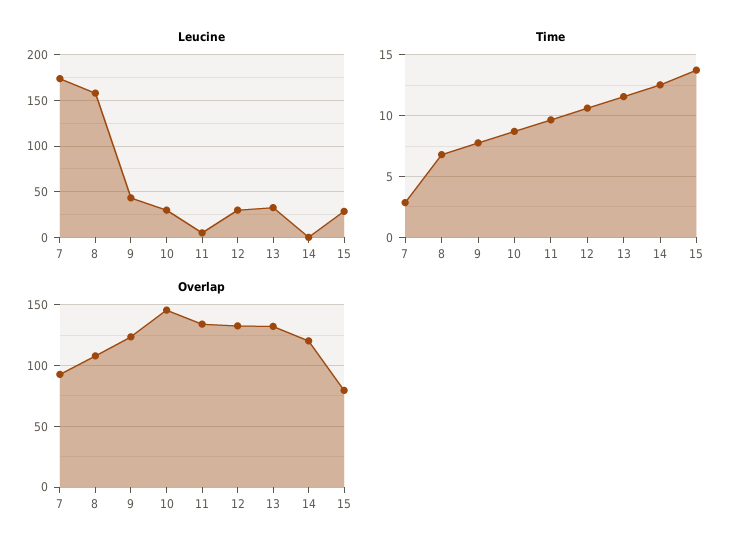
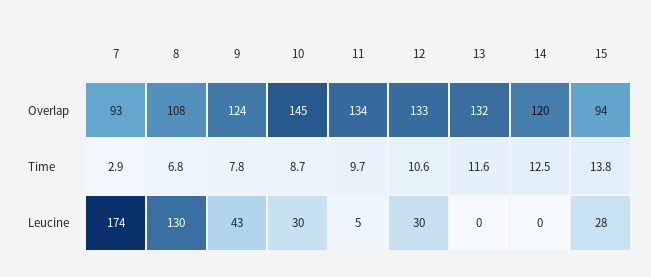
  {
    "Leucine": {
      "7": 174,
-     "8": 160,
+     "8": 130,
      "9": 43,
      "10": 30,
      "11": 5,
      "12": 30,
-     "13": 30,
+     "13": 0,
      "14": 0,
      "15": 28
    },
    "Time": {
      "7": 2.9,
      "8": 6.8,
      "9": 7.8,
      "10": 8.7,
      "11": 9.7,
      "12": 10.6,
      "13": 11.6,
      "14": 12.5,
      "15": 13.8
    },
    "Overlap": {
      "7": 93,
      "8": 108,
      "9": 124,
      "10": 145,
      "11": 134,
      "12": 133,
      "13": 132,
      "14": 120,
-     "15": 80
+     "15": 94
    }
  }

